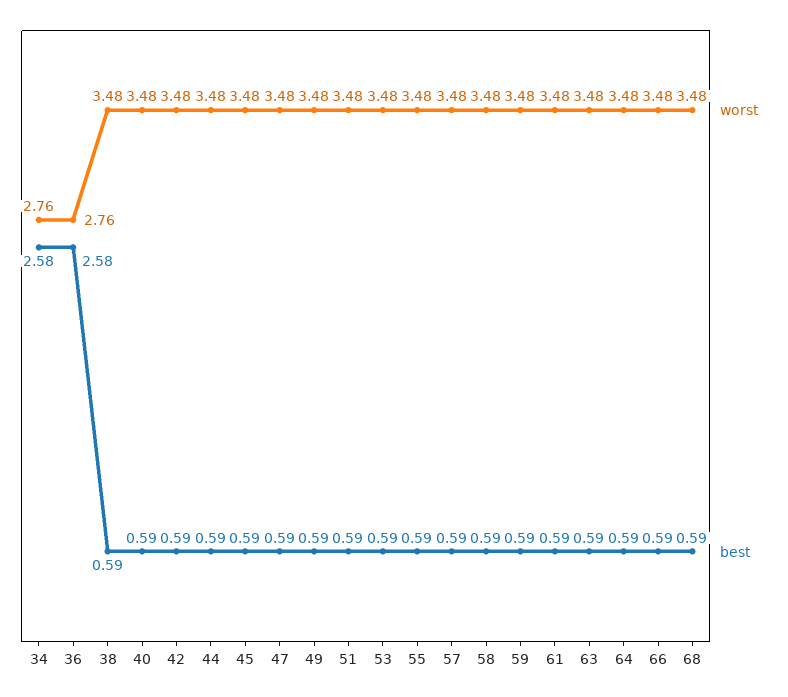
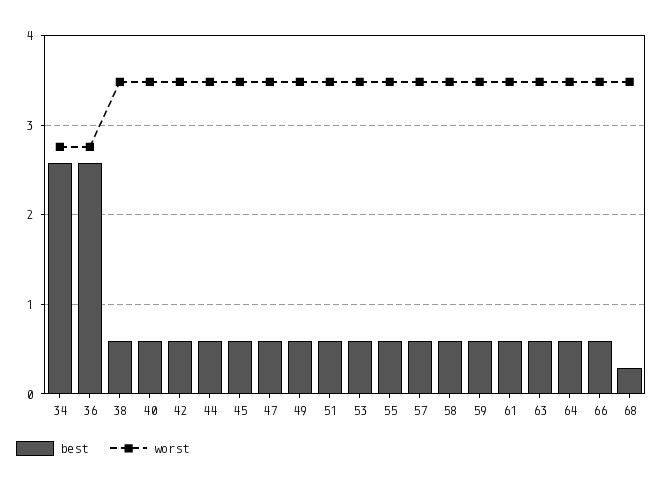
  {
    "worst": {
      "34": 2.76,
      "36": 2.76,
      "38": 3.48,
      "40": 3.48,
      "42": 3.48,
      "44": 3.48,
      "45": 3.48,
      "47": 3.48,
      "49": 3.48,
      "51": 3.48,
      "53": 3.48,
      "55": 3.48,
      "57": 3.48,
      "58": 3.48,
      "59": 3.48,
      "61": 3.48,
      "63": 3.48,
      "64": 3.48,
      "66": 3.48,
      "68": 3.48
    },
    "best": {
      "34": 2.58,
      "36": 2.58,
      "38": 0.59,
      "40": 0.59,
      "42": 0.59,
      "44": 0.59,
      "45": 0.59,
      "47": 0.59,
      "49": 0.59,
      "51": 0.59,
      "53": 0.59,
      "55": 0.59,
      "57": 0.59,
      "58": 0.59,
      "59": 0.59,
      "61": 0.59,
      "63": 0.59,
      "64": 0.59,
      "66": 0.59,
-     "68": 0.59
+     "68": 0.3
    }
  }

